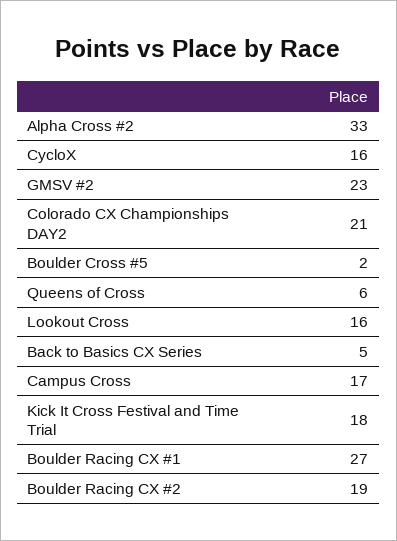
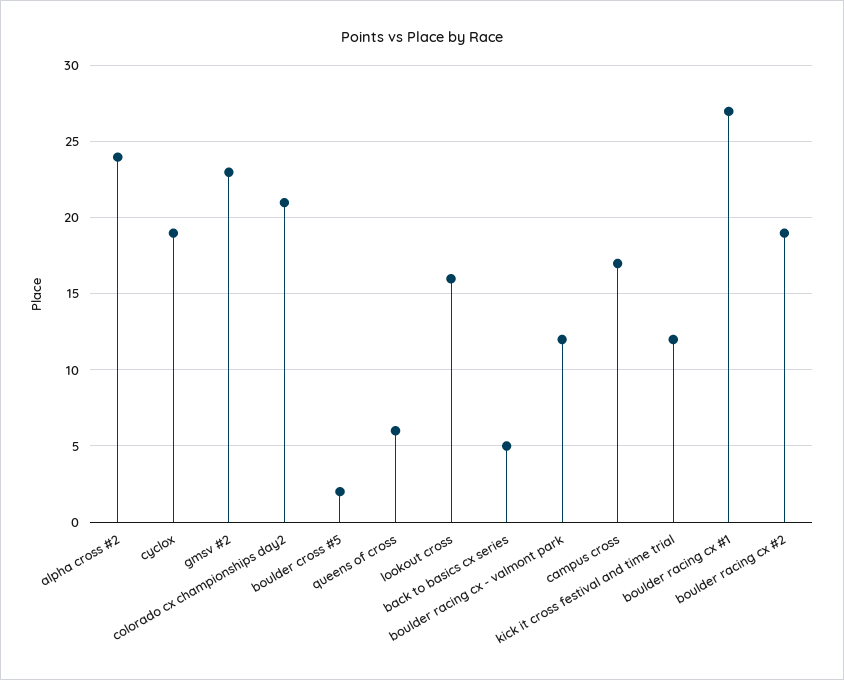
  {
-   "Alpha Cross #2": 33,
+   "Alpha Cross #2": 24,
-   "CycloX": 16,
+   "CycloX": 19,
    "GMSV #2": 23,
    "Colorado CX Championships DAY2": 21,
    "Boulder Cross #5": 2,
    "Queens of Cross": 6,
    "Lookout Cross": 16,
    "Back to Basics CX Series": 5,
    "Campus Cross": 17,
-   "Kick It Cross Festival and Time Trial": 18,
+   "Kick It Cross Festival and Time Trial": 12,
    "Boulder Racing CX #1": 27,
-   "Boulder Racing CX #2": 19
+   "Boulder Racing CX #2": 19,
+   "boulder racing cx - valmont park": 12
  }

